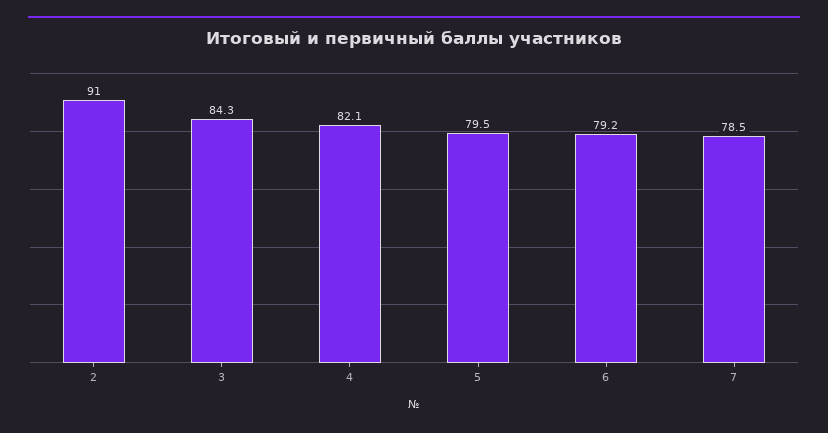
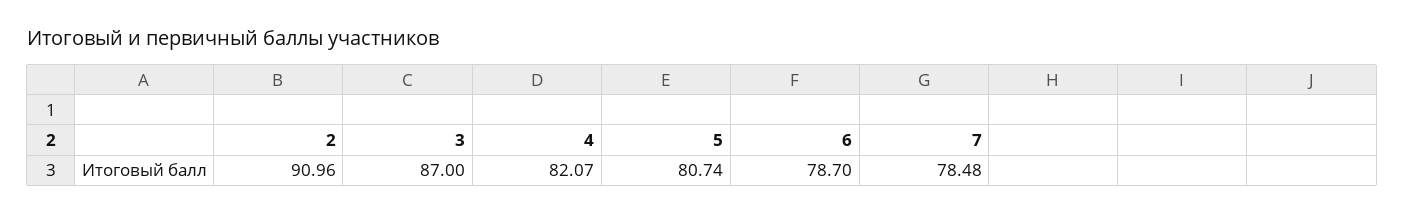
  {
    "2": 90.96,
-   "3": 84.3,
+   "3": 87,
    "4": 82.07,
-   "5": 79.5,
+   "5": 80.74,
-   "6": 79.2,
+   "6": 78.7,
    "7": 78.48
  }

